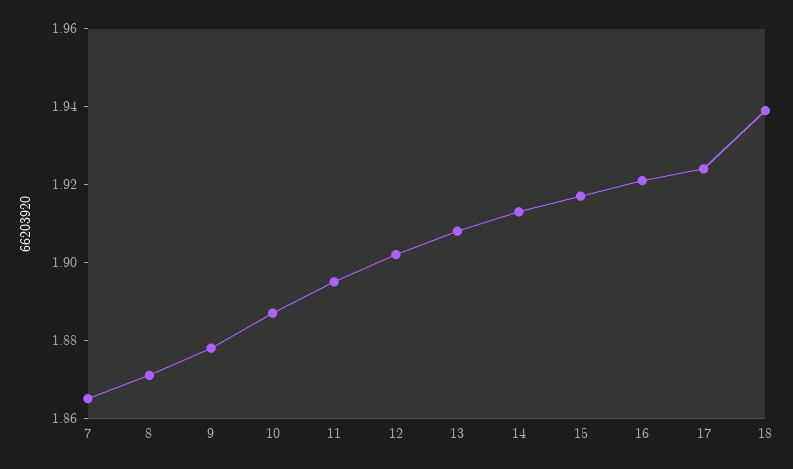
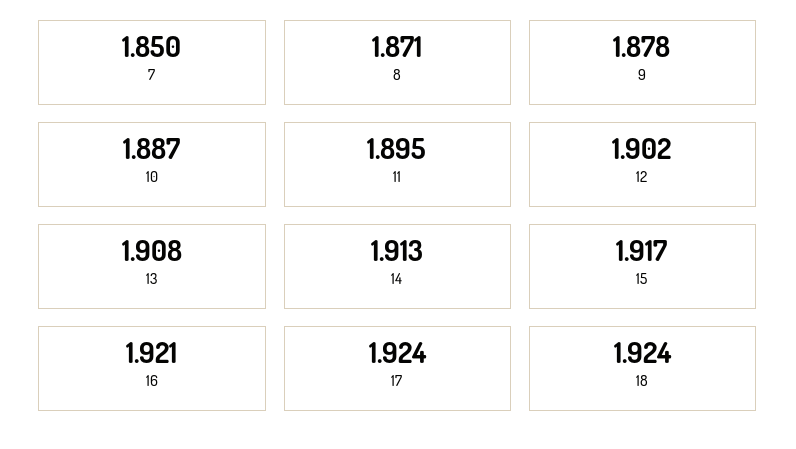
  {
-   "7": 1.865,
+   "7": 1.85,
    "8": 1.871,
    "9": 1.878,
    "10": 1.887,
    "11": 1.895,
    "12": 1.902,
    "13": 1.908,
    "14": 1.913,
    "15": 1.917,
    "16": 1.921,
    "17": 1.924,
-   "18": 1.94
+   "18": 1.924
  }

